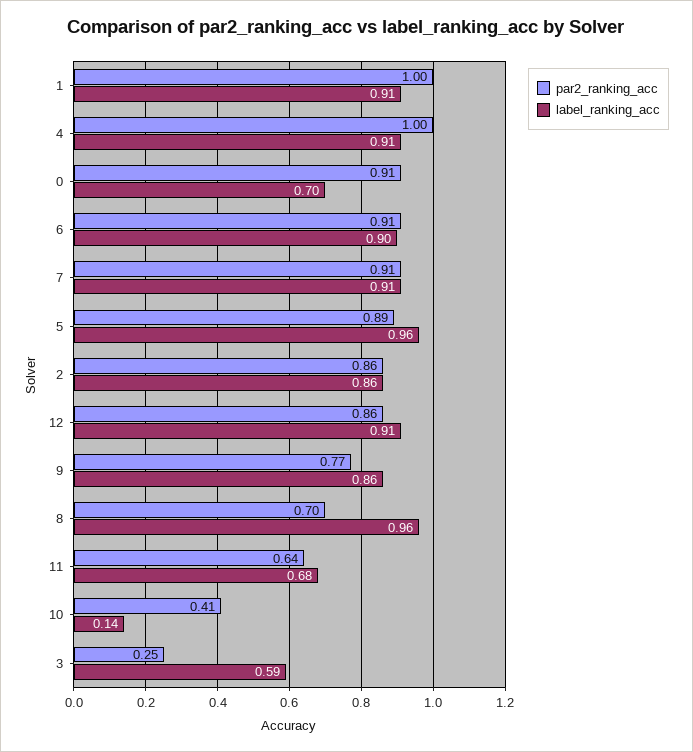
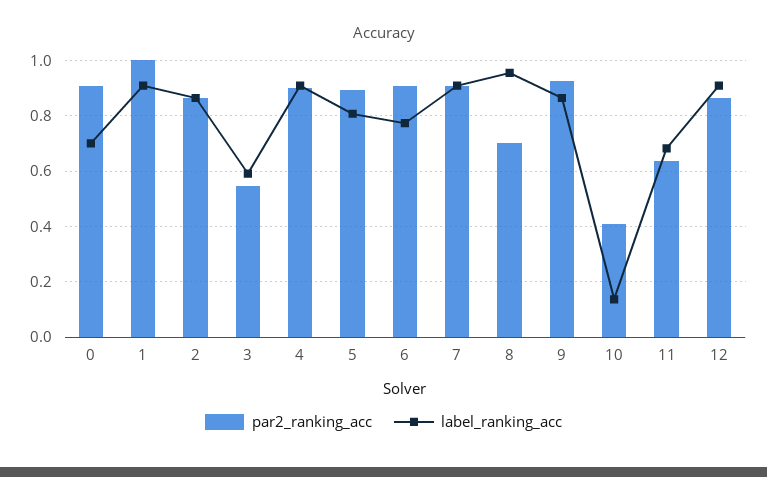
  {
    "par2_ranking_acc": {
      "1": 1,
-     "4": 1,
+     "4": 0.9,
      "0": 0.91,
      "6": 0.91,
      "7": 0.91,
      "5": 0.89,
      "2": 0.86,
      "12": 0.86,
-     "9": 0.77,
+     "9": 0.925,
      "8": 0.7,
      "11": 0.64,
      "10": 0.41,
-     "3": 0.25
+     "3": 0.55
    },
    "label_ranking_acc": {
      "1": 0.91,
      "4": 0.91,
      "0": 0.7,
-     "6": 0.9,
+     "6": 0.775,
      "7": 0.91,
-     "5": 0.96,
+     "5": 0.8,
      "2": 0.86,
      "12": 0.91,
      "9": 0.86,
      "8": 0.96,
      "11": 0.68,
      "10": 0.14,
      "3": 0.59
    }
  }

